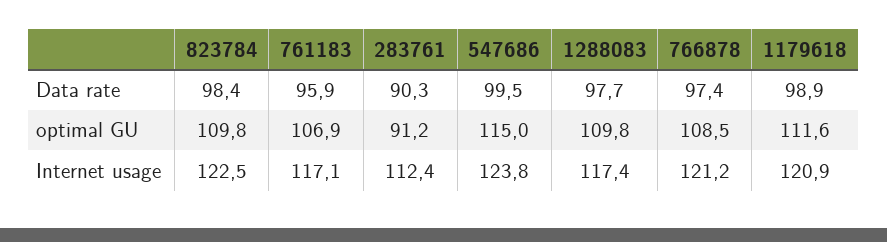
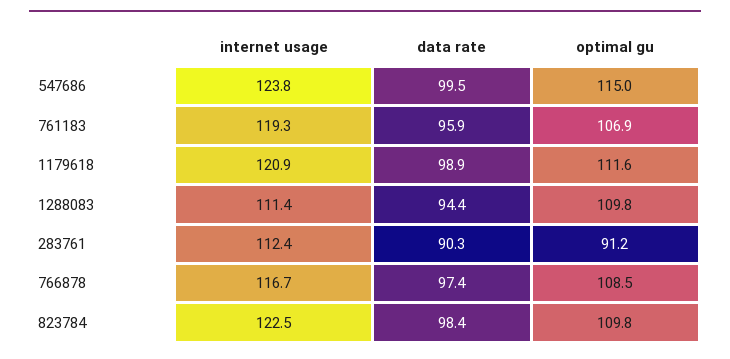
  {
    "823784": {
      "Data rate": 98.4,
      "optimal GU": 109.8,
      "Internet usage": 122.5
    },
    "761183": {
      "Data rate": 95.9,
      "optimal GU": 106.9,
-     "Internet usage": 117.1
+     "Internet usage": 119.3
    },
    "283761": {
      "Data rate": 90.3,
      "optimal GU": 91.2,
      "Internet usage": 112.4
    },
    "547686": {
      "Data rate": 99.5,
      "optimal GU": 115,
      "Internet usage": 123.8
    },
    "1288083": {
-     "Data rate": 97.7,
+     "Data rate": 94.4,
      "optimal GU": 109.8,
-     "Internet usage": 117.4
+     "Internet usage": 111.4
    },
    "766878": {
      "Data rate": 97.4,
      "optimal GU": 108.5,
-     "Internet usage": 121.2
+     "Internet usage": 116.7
    },
    "1179618": {
      "Data rate": 98.9,
      "optimal GU": 111.6,
      "Internet usage": 120.9
    }
  }

